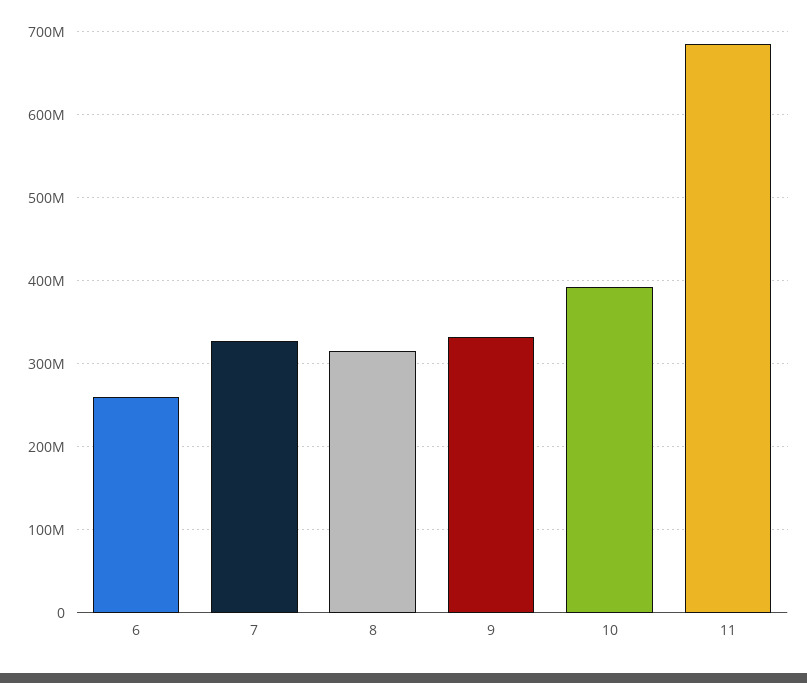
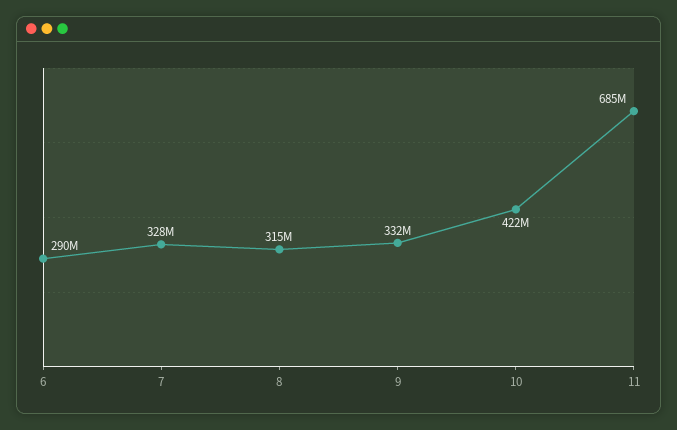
  {
-   "6": 260000000,
+   "6": 290000000,
    "7": 328000000,
    "8": 315000000,
    "9": 332000000,
-   "10": 390000000,
+   "10": 422000000,
    "11": 685000000
  }

